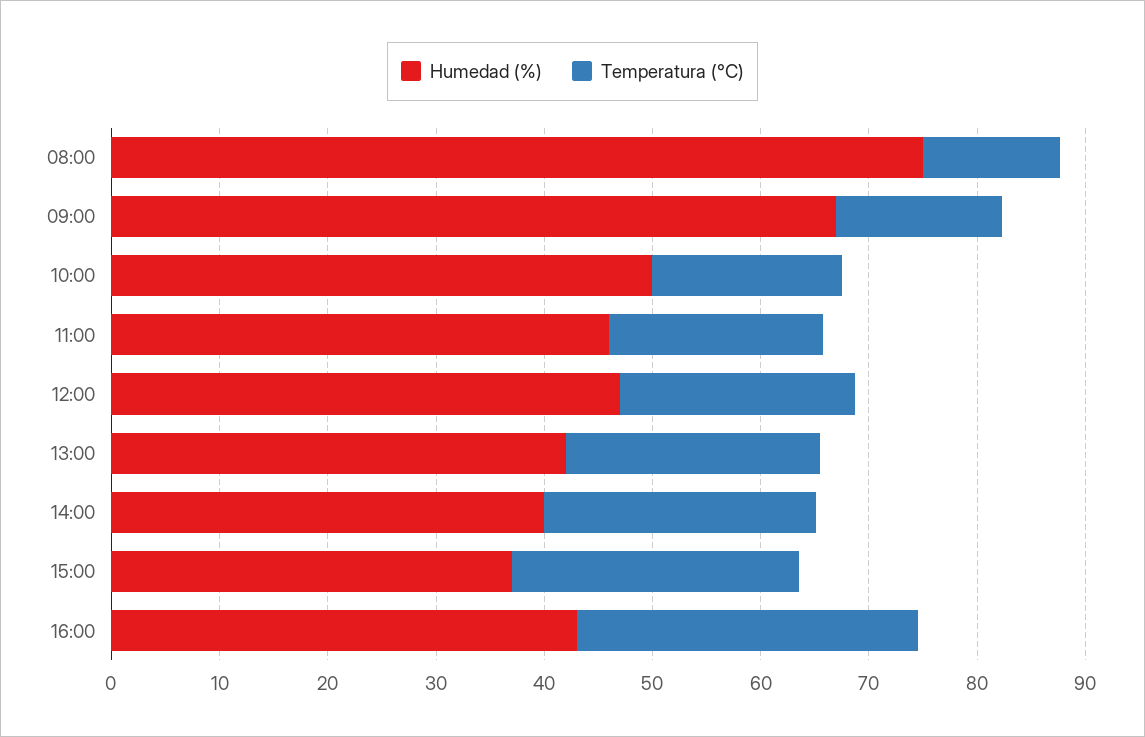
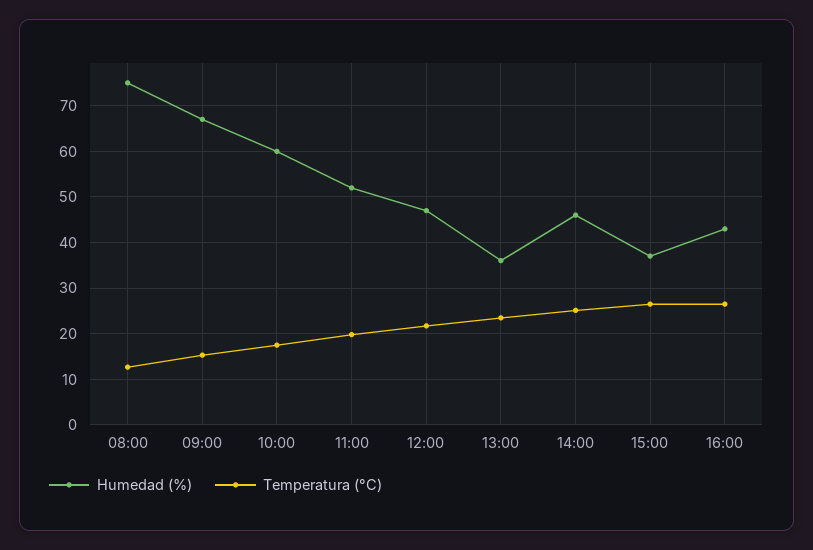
  {
    "Humedad (%)": {
      "08:00": 76,
      "09:00": 68,
-     "10:00": 50,
+     "10:00": 60,
-     "11:00": 46,
+     "11:00": 52,
      "12:00": 48,
-     "13:00": 42,
+     "13:00": 36,
-     "14:00": 40,
+     "14:00": 46,
      "15:00": 38,
      "16:00": 44
    },
    "Temperatura (°C)": {
      "08:00": 12,
      "09:00": 16,
      "10:00": 18,
      "11:00": 20,
      "12:00": 22,
      "13:00": 24,
      "14:00": 26,
      "15:00": 26,
-     "16:00": 32
+     "16:00": 26
    }
  }

